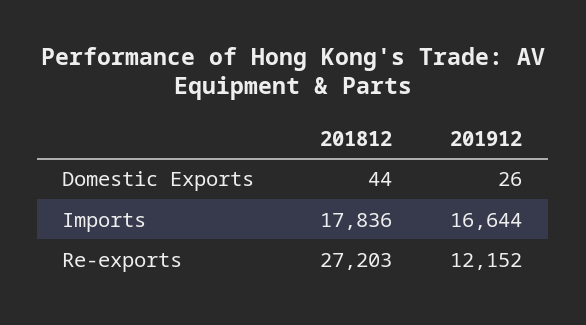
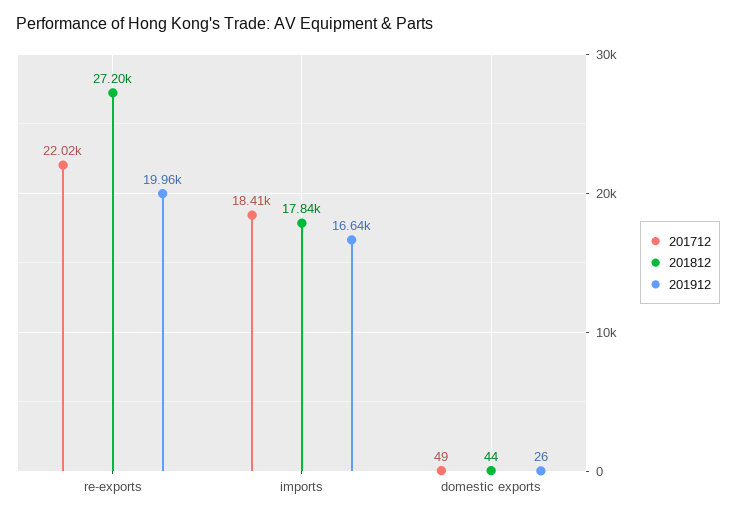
  {
    "201812": {
      "Domestic Exports": 44,
      "Imports": 17836,
      "Re-exports": 27203
    },
    "201912": {
      "Domestic Exports": 26,
      "Imports": 16644,
-     "Re-exports": 12152
+     "Re-exports": 19960
-   }
+   },
+   "201712": {
+     "Re-exports": 22020,
+     "Imports": 18410,
+     "Domestic Exports": 49
+   }
  }

